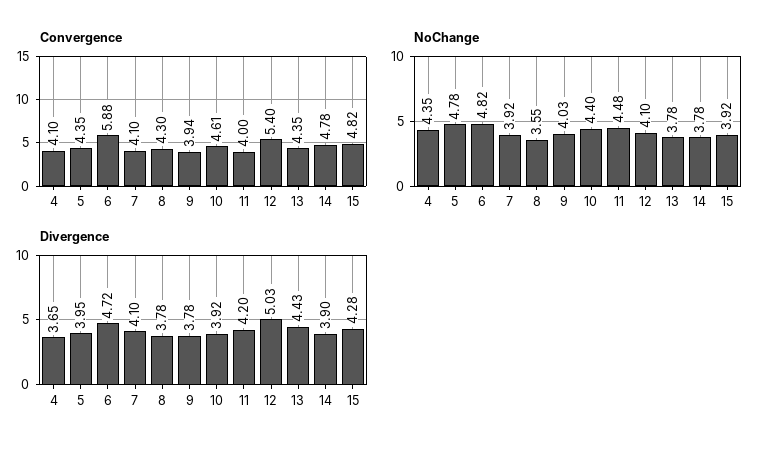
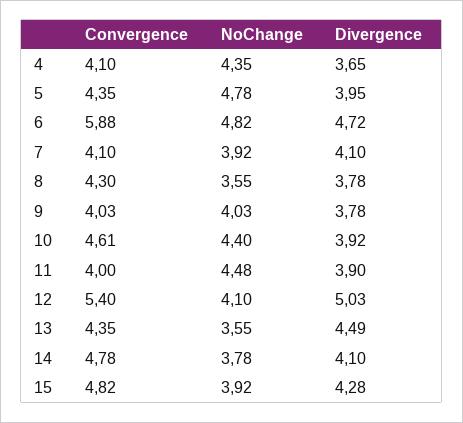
  {
    "Convergence": {
      "4": 4.1,
      "5": 4.35,
      "6": 5.88,
      "7": 4.1,
      "8": 4.3,
-     "9": 3.94,
+     "9": 4.03,
      "10": 4.61,
      "11": 4,
      "12": 5.4,
      "13": 4.35,
      "14": 4.78,
      "15": 4.82
    },
    "NoChange": {
      "4": 4.35,
      "5": 4.78,
      "6": 4.82,
      "7": 3.92,
      "8": 3.55,
      "9": 4.03,
      "10": 4.4,
      "11": 4.48,
      "12": 4.1,
-     "13": 3.78,
+     "13": 3.55,
      "14": 3.78,
      "15": 3.92
    },
    "Divergence": {
      "4": 3.65,
      "5": 3.95,
      "6": 4.72,
      "7": 4.1,
      "8": 3.78,
      "9": 3.78,
      "10": 3.92,
-     "11": 4.2,
+     "11": 3.9,
      "12": 5.03,
-     "13": 4.43,
+     "13": 4.49,
-     "14": 3.9,
+     "14": 4.1,
      "15": 4.28
    }
  }

